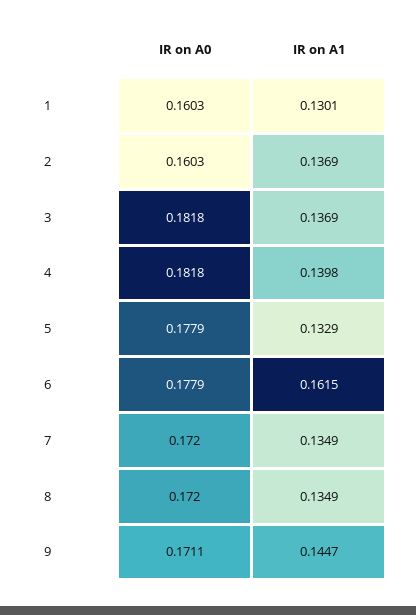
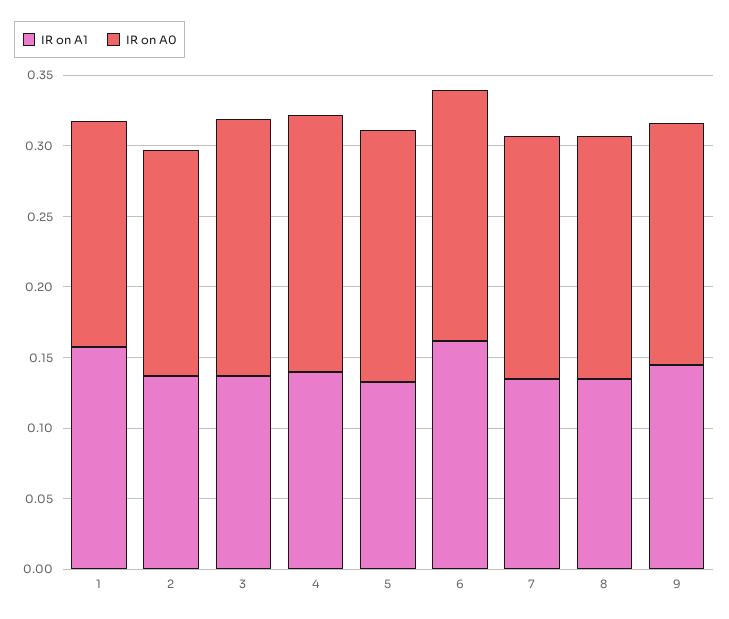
  {
    "IR on A0": {
      "1": 0.1603,
      "2": 0.1603,
      "3": 0.1818,
      "4": 0.1818,
      "5": 0.1779,
      "6": 0.1779,
      "7": 0.172,
      "8": 0.172,
      "9": 0.1711
    },
    "IR on A1": {
-     "1": 0.1301,
+     "1": 0.16,
      "2": 0.1369,
      "3": 0.1369,
      "4": 0.1398,
      "5": 0.1329,
      "6": 0.1615,
      "7": 0.1349,
      "8": 0.1349,
      "9": 0.1447
    }
  }

